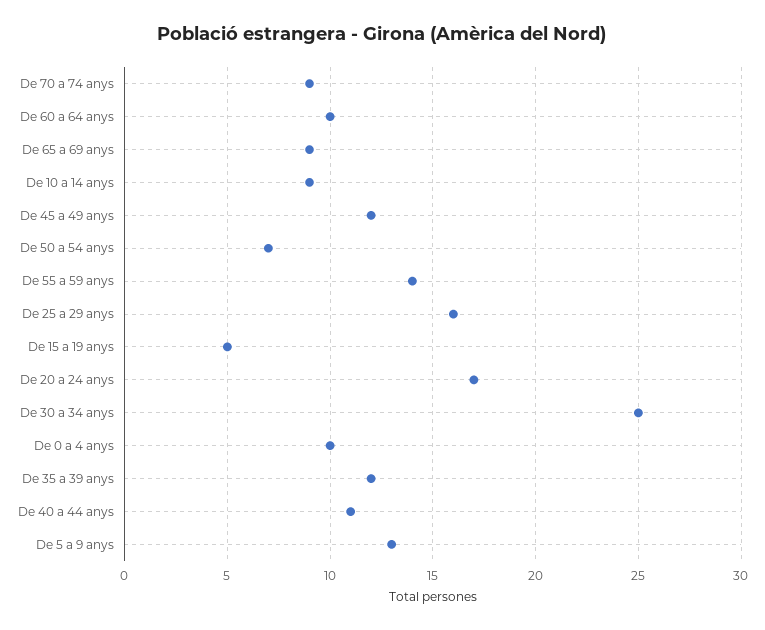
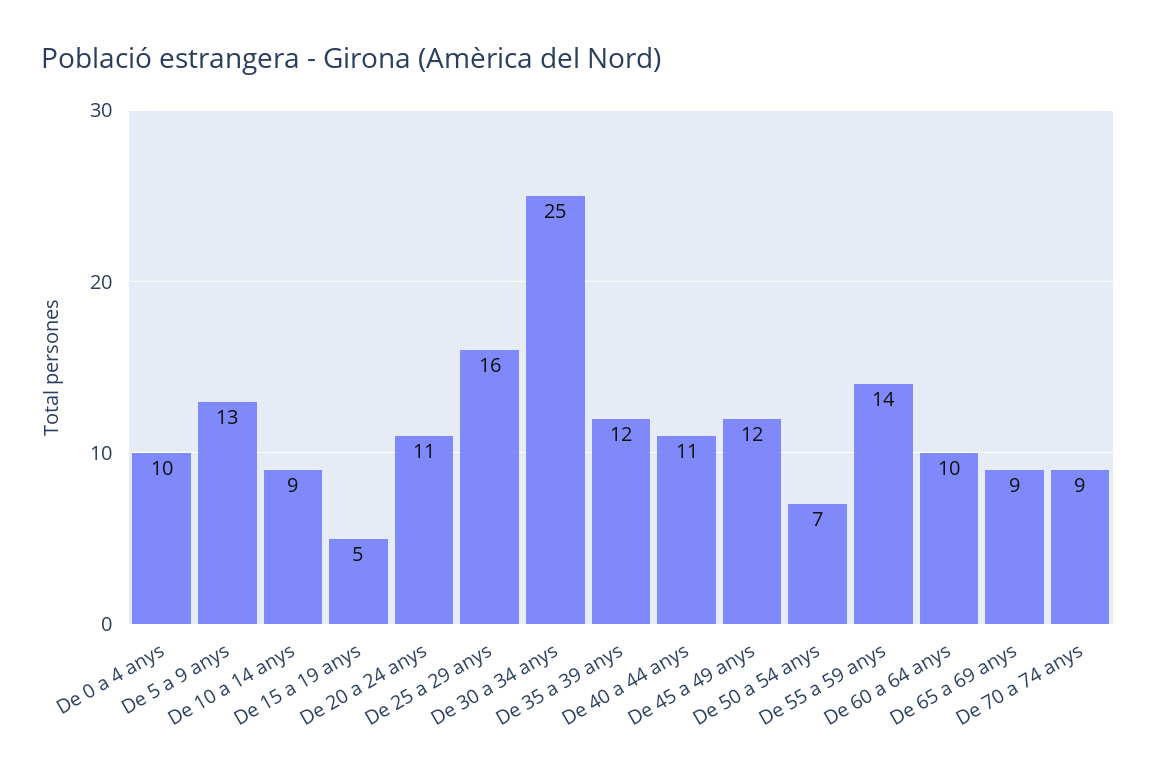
  {
    "De 70 a 74 anys": 9,
    "De 60 a 64 anys": 10,
    "De 65 a 69 anys": 9,
    "De 10 a 14 anys": 9,
    "De 45 a 49 anys": 12,
    "De 50 a 54 anys": 7,
    "De 55 a 59 anys": 14,
    "De 25 a 29 anys": 16,
    "De 15 a 19 anys": 5,
-   "De 20 a 24 anys": 17,
+   "De 20 a 24 anys": 11,
    "De 30 a 34 anys": 25,
    "De 0 a 4 anys": 10,
    "De 35 a 39 anys": 12,
    "De 40 a 44 anys": 11,
    "De 5 a 9 anys": 13
  }

